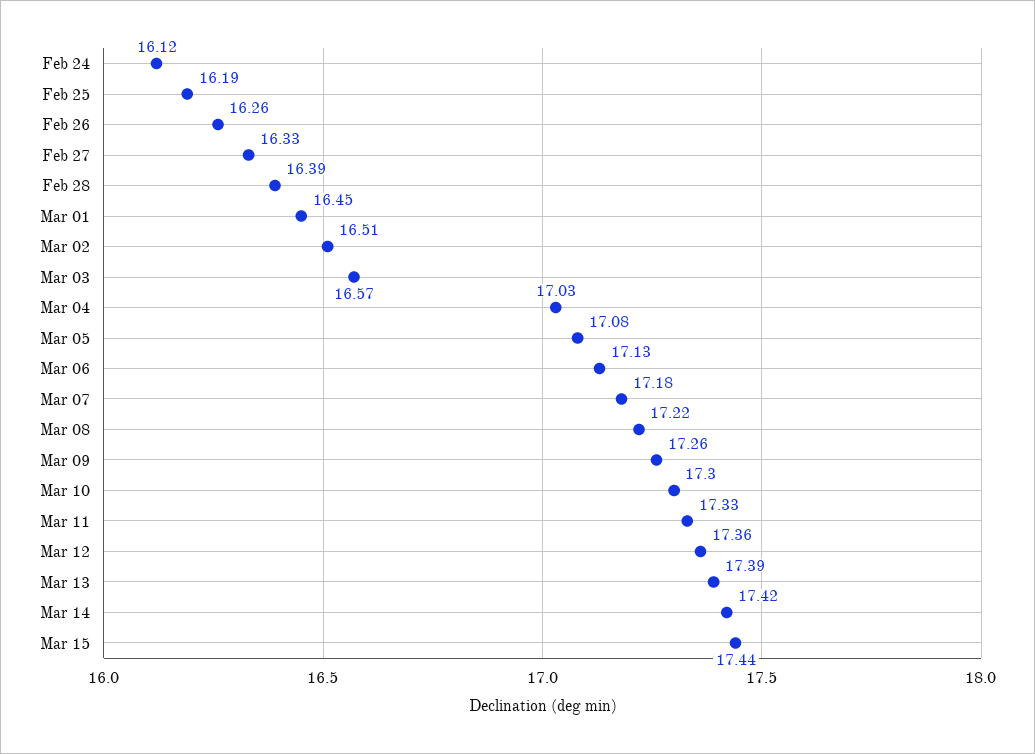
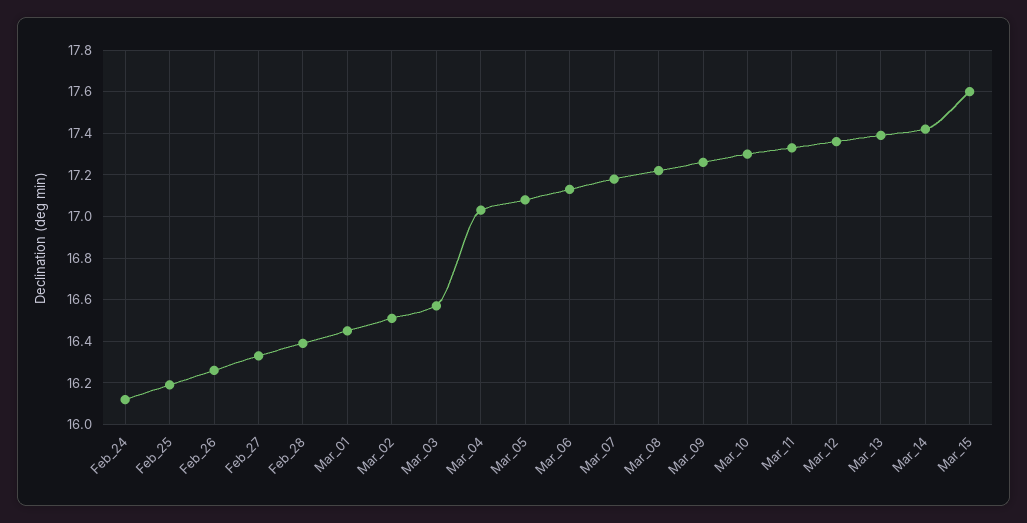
  {
    "Feb 24": 16.12,
    "Feb 25": 16.19,
    "Feb 26": 16.26,
    "Feb 27": 16.33,
    "Feb 28": 16.39,
    "Mar 01": 16.45,
    "Mar 02": 16.51,
    "Mar 03": 16.57,
    "Mar 04": 17.03,
    "Mar 05": 17.08,
    "Mar 06": 17.13,
    "Mar 07": 17.18,
    "Mar 08": 17.22,
    "Mar 09": 17.26,
    "Mar 10": 17.3,
    "Mar 11": 17.33,
    "Mar 12": 17.36,
    "Mar 13": 17.39,
    "Mar 14": 17.42,
-   "Mar 15": 17.44
+   "Mar 15": 17.6
  }

